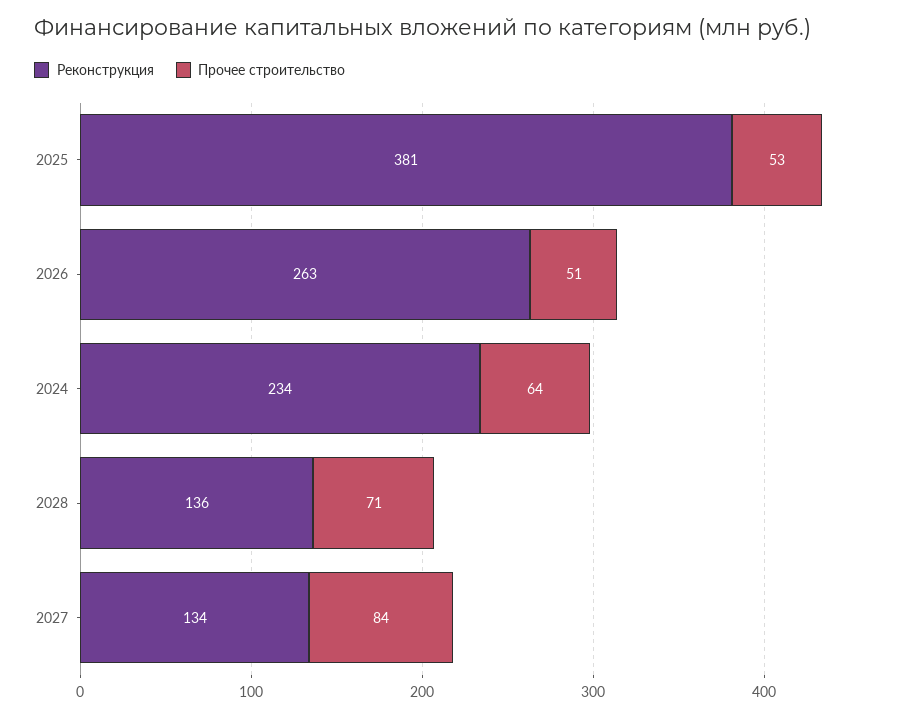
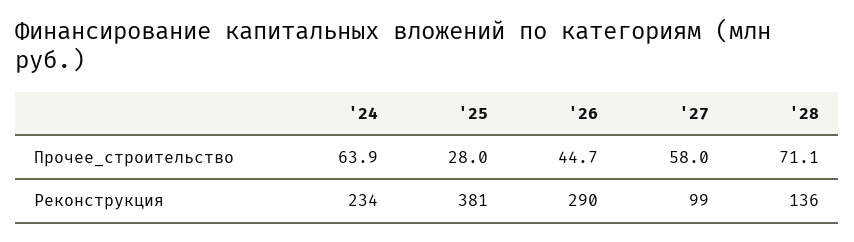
  {
    "Реконструкция": {
      "2025": 381,
-     "2026": 263,
+     "2026": 290,
      "2024": 234,
      "2028": 136,
-     "2027": 134
+     "2027": 99
    },
    "Прочее строительство": {
-     "2025": 53,
+     "2025": 28,
-     "2026": 51,
+     "2026": 44.7,
      "2024": 63.9,
      "2028": 71.1,
-     "2027": 84
+     "2027": 58
    }
  }

